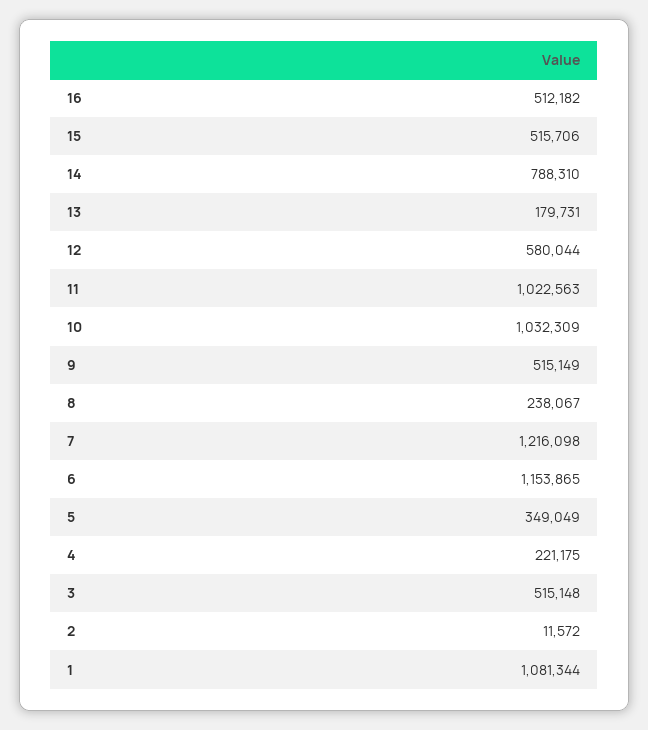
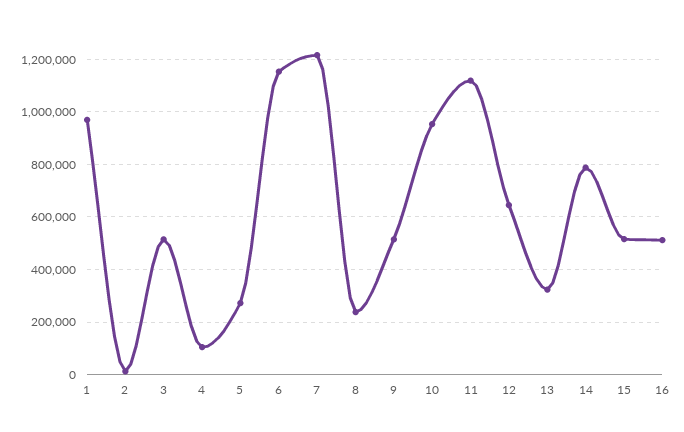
  {
    "16": 512182,
    "15": 515706,
    "14": 788310,
-   "13": 179731,
+   "13": 325000,
-   "12": 580044,
+   "12": 650000,
-   "11": 1022563,
+   "11": 1125000,
-   "10": 1032309,
+   "10": 950000,
    "9": 515149,
    "8": 238067,
    "7": 1216098,
    "6": 1153865,
-   "5": 349049,
+   "5": 275000,
-   "4": 221175,
+   "4": 100000,
    "3": 515148,
    "2": 11572,
-   "1": 1081344
+   "1": 975000
  }

